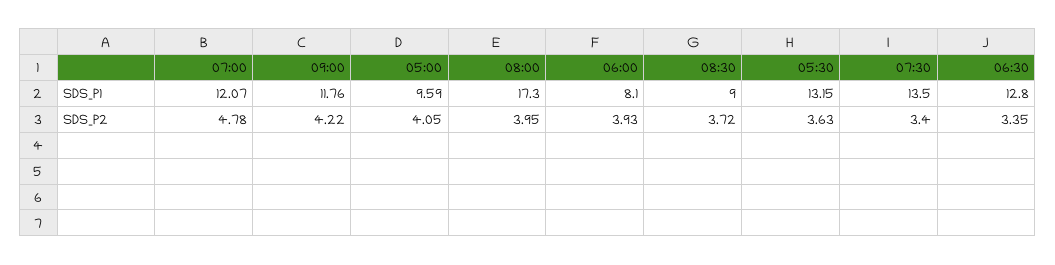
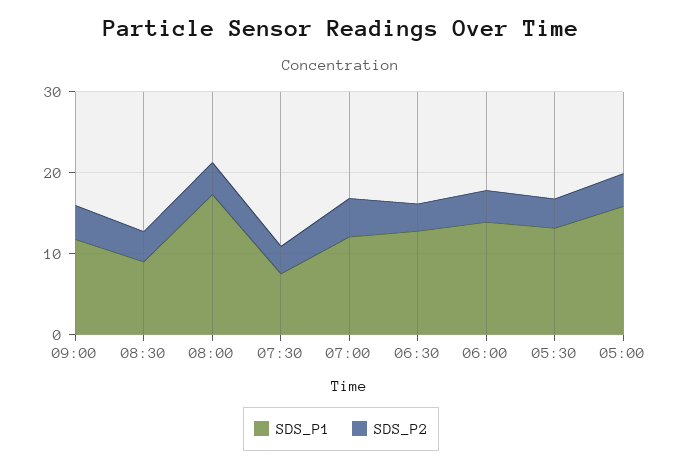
  {
    "SDS_P1": {
      "07:00": 12.07,
      "09:00": 11.76,
-     "05:00": 9.59,
+     "05:00": 16,
      "08:00": 17.3,
-     "06:00": 8.1,
+     "06:00": 14,
      "08:30": 9,
      "05:30": 13.15,
-     "07:30": 13.5,
+     "07:30": 8,
      "06:30": 12.8
    },
    "SDS_P2": {
      "07:00": 4.78,
      "09:00": 4.22,
      "05:00": 4.05,
      "08:00": 3.95,
      "06:00": 3.93,
      "08:30": 3.72,
      "05:30": 3.63,
      "07:30": 3.4,
      "06:30": 3.35
    }
  }

